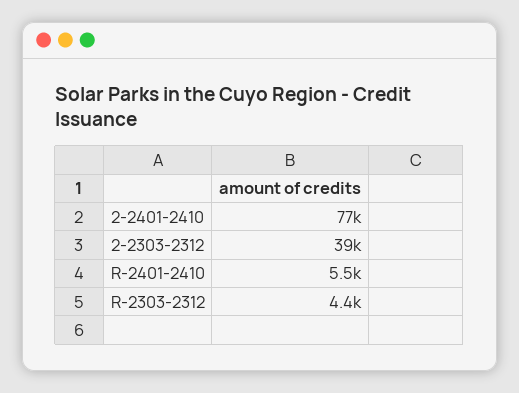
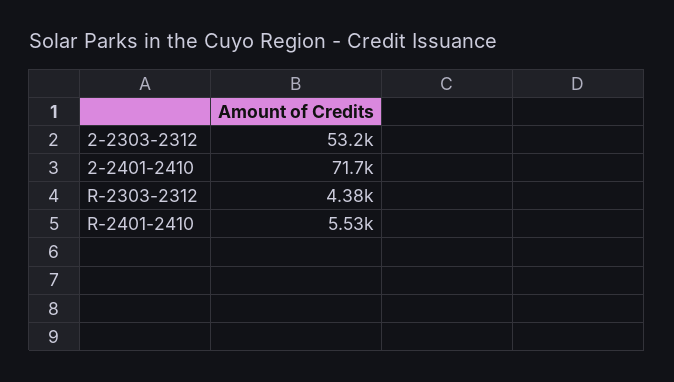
  {
-   "2-2401-2410": 77000,
+   "2-2401-2410": 71700,
-   "2-2303-2312": 39000,
+   "2-2303-2312": 53200,
    "R-2401-2410": 5530,
    "R-2303-2312": 4380
  }

